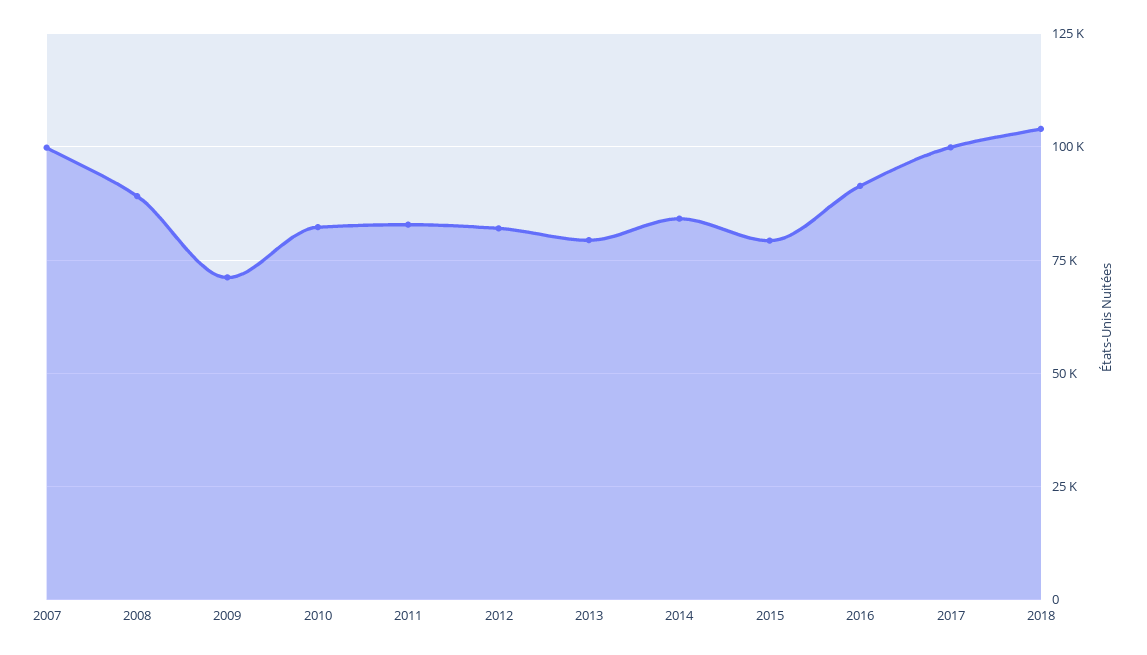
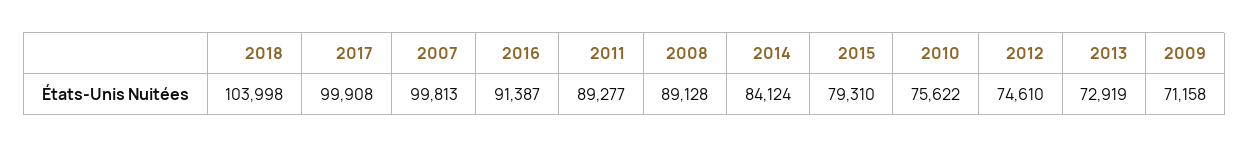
  {
    "2007": 99813,
    "2008": 89128,
    "2009": 71158,
-   "2010": 82500,
+   "2010": 75622,
-   "2011": 82500,
+   "2011": 89277,
-   "2012": 82500,
+   "2012": 74610,
-   "2013": 80000,
+   "2013": 72919,
    "2014": 84124,
    "2015": 79310,
    "2016": 91387,
    "2017": 99908,
    "2018": 103998
  }

